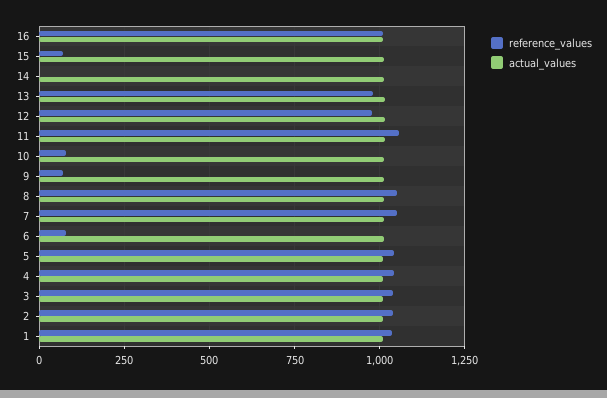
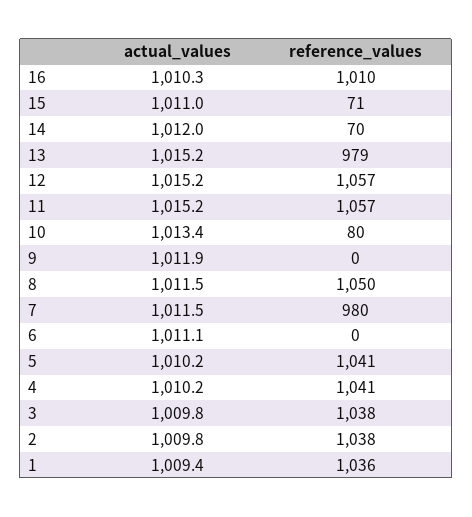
  {
    "reference_values": {
      "16": 1010,
      "15": 71,
-     "14": 0,
+     "14": 70,
      "13": 979,
-     "12": 975,
+     "12": 1057,
      "11": 1057,
      "10": 80,
-     "9": 75,
+     "9": 0,
      "8": 1050,
-     "7": 1050,
+     "7": 980,
-     "6": 75,
+     "6": 0,
      "5": 1041,
      "4": 1041,
      "3": 1038,
      "2": 1038,
      "1": 1036
    },
    "actual_values": {
      "16": 1010.3,
      "15": 1011,
      "14": 1012,
      "13": 1015.2,
      "12": 1015.2,
      "11": 1015.2,
      "10": 1013.4,
      "9": 1011.9,
      "8": 1011.5,
      "7": 1011.5,
      "6": 1011.1,
      "5": 1010.2,
      "4": 1010.2,
      "3": 1009.8,
      "2": 1009.8,
      "1": 1009.4
    }
  }

